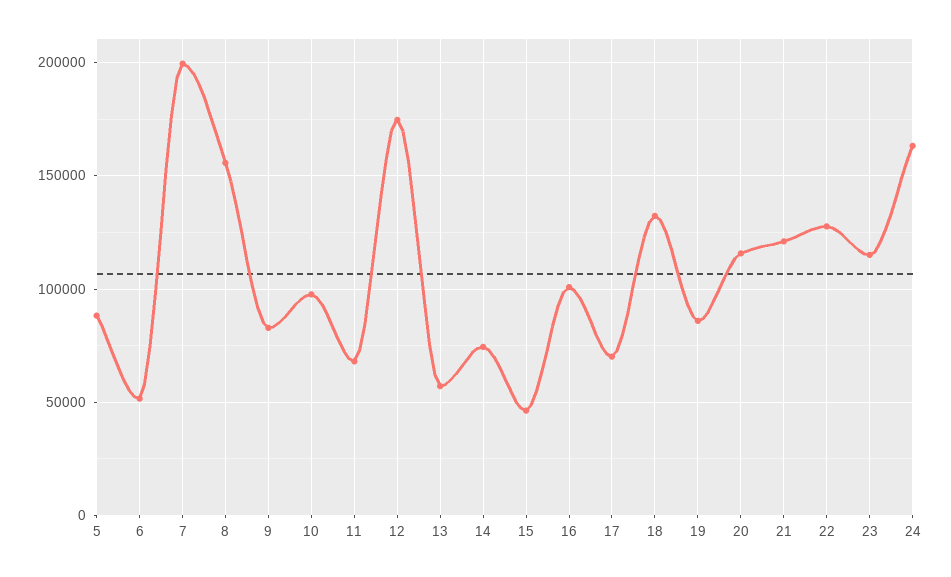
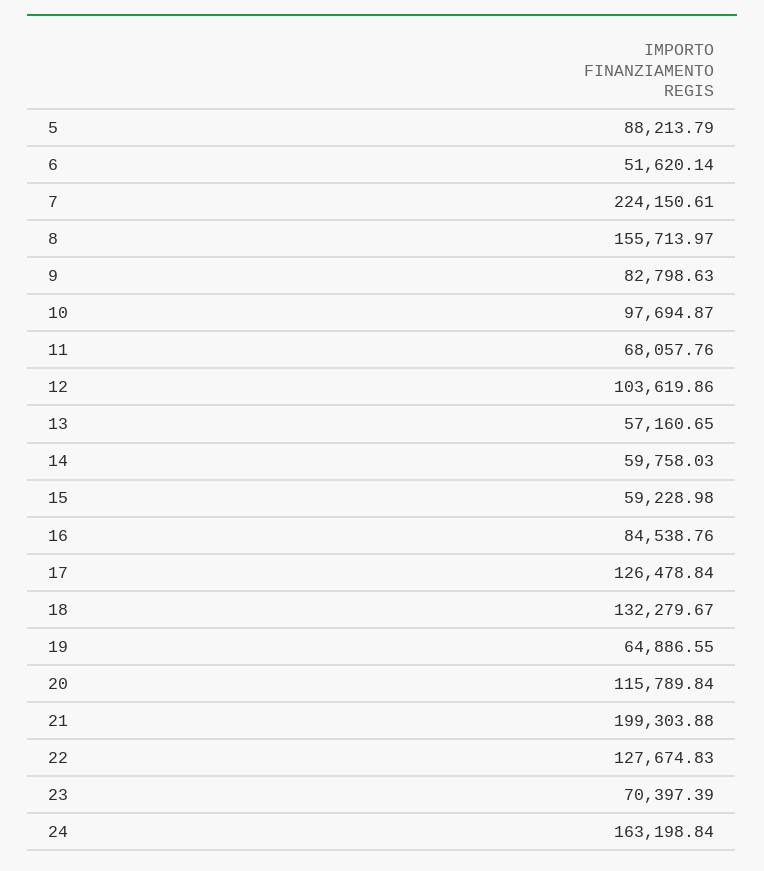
  {
    "5": 88213.79,
    "6": 51620.14,
-   "7": 200000,
+   "7": 224150.61,
    "8": 155713.97,
    "9": 82798.63,
    "10": 97694.87,
    "11": 68057.76,
-   "12": 175000,
+   "12": 103619.86,
    "13": 57160.65,
-   "14": 75000,
+   "14": 59758.03,
-   "15": 45000,
+   "15": 59228.98,
-   "16": 100000,
+   "16": 84538.76,
-   "17": 70000,
+   "17": 126478.84,
    "18": 132279.67,
-   "19": 85000,
+   "19": 64886.55,
    "20": 115789.84,
-   "21": 120000,
+   "21": 199303.88,
    "22": 127674.83,
-   "23": 115000,
+   "23": 70397.39,
    "24": 163198.84
  }

